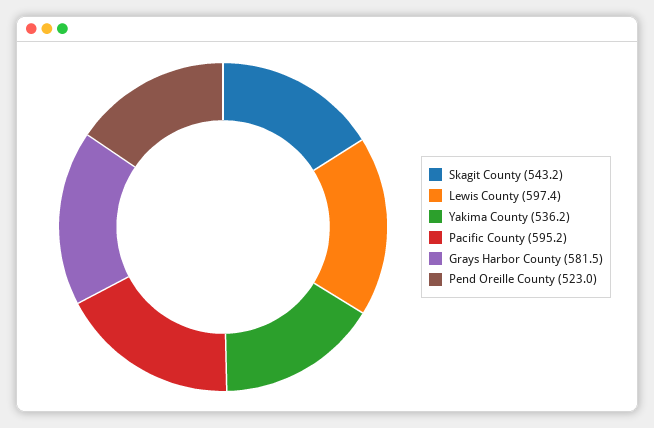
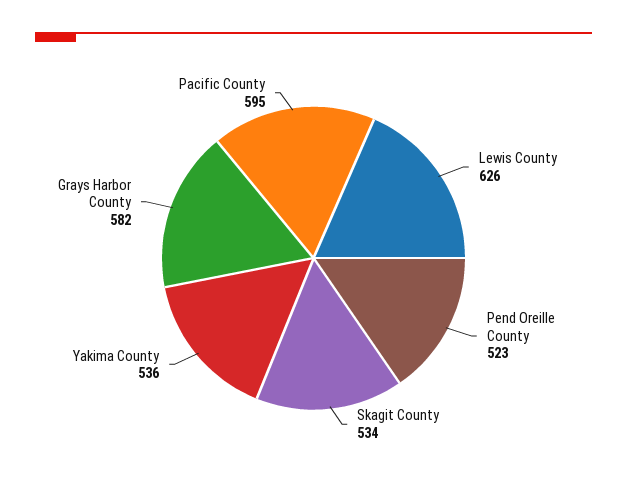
  {
-   "Skagit County": 543.2,
+   "Skagit County": 534,
-   "Lewis County": 597.4,
+   "Lewis County": 626,
    "Yakima County": 536.2,
    "Pacific County": 595.2,
    "Grays Harbor County": 581.5,
    "Pend Oreille County": 523
  }

